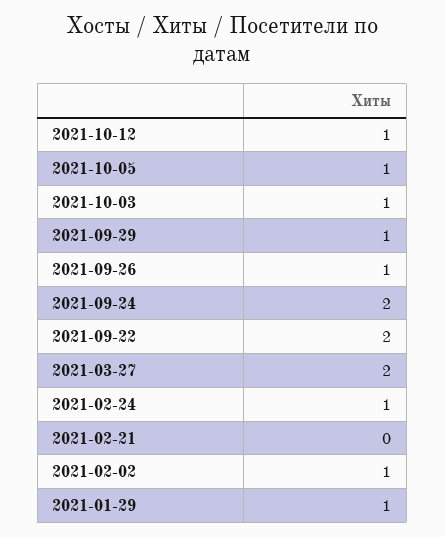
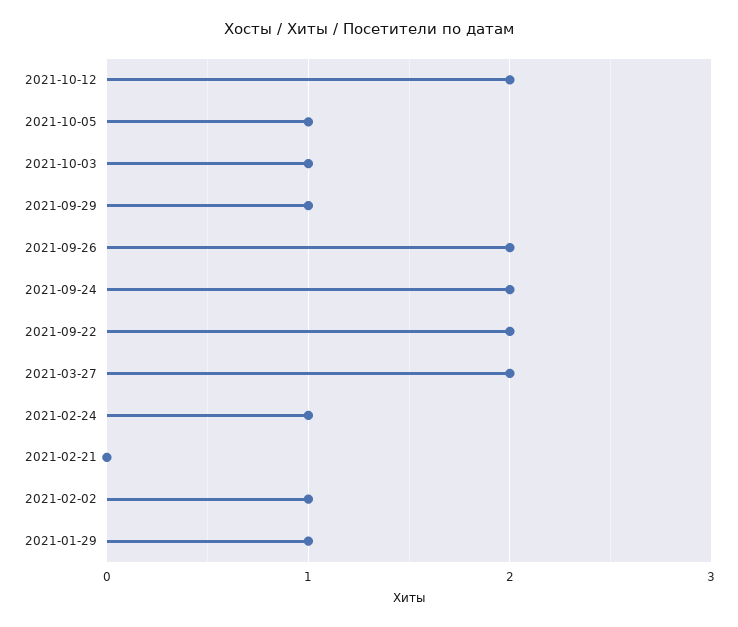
  {
-   "2021-10-12": 1,
+   "2021-10-12": 2,
    "2021-10-05": 1,
    "2021-10-03": 1,
    "2021-09-29": 1,
-   "2021-09-26": 1,
+   "2021-09-26": 2,
    "2021-09-24": 2,
    "2021-09-22": 2,
    "2021-03-27": 2,
    "2021-02-24": 1,
    "2021-02-21": 0,
    "2021-02-02": 1,
    "2021-01-29": 1
  }

